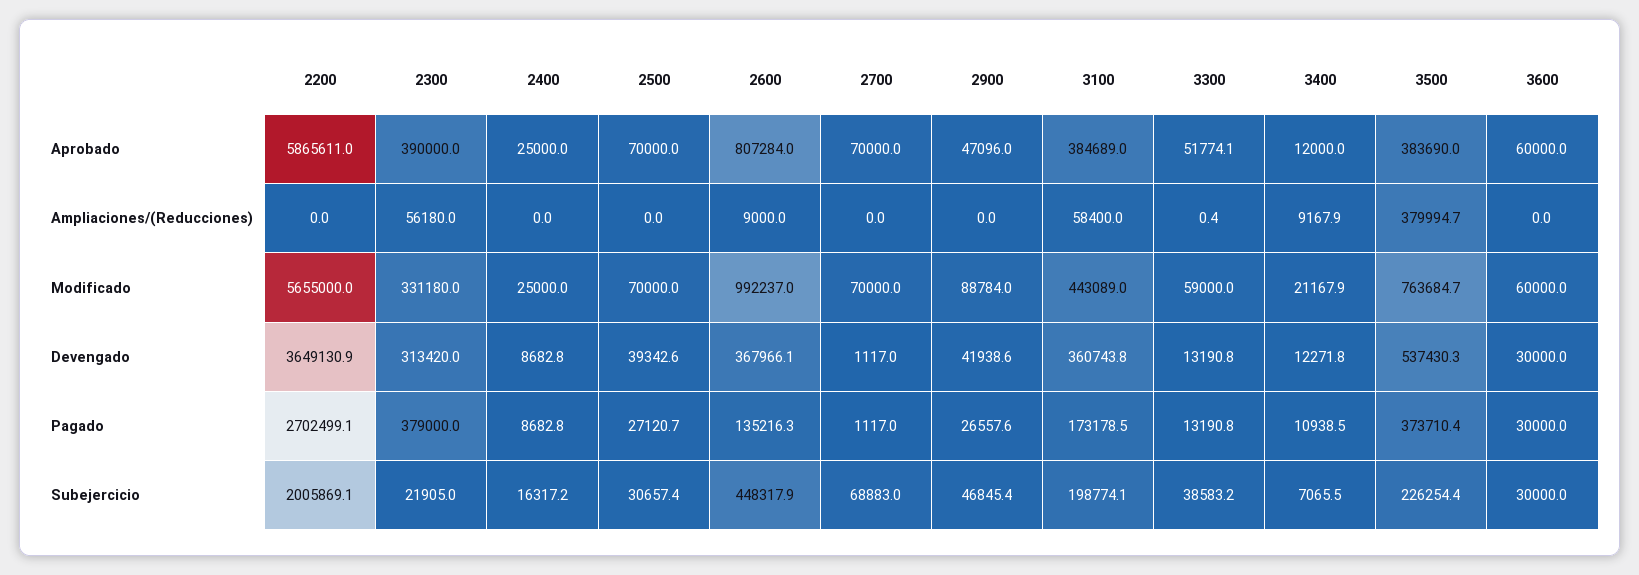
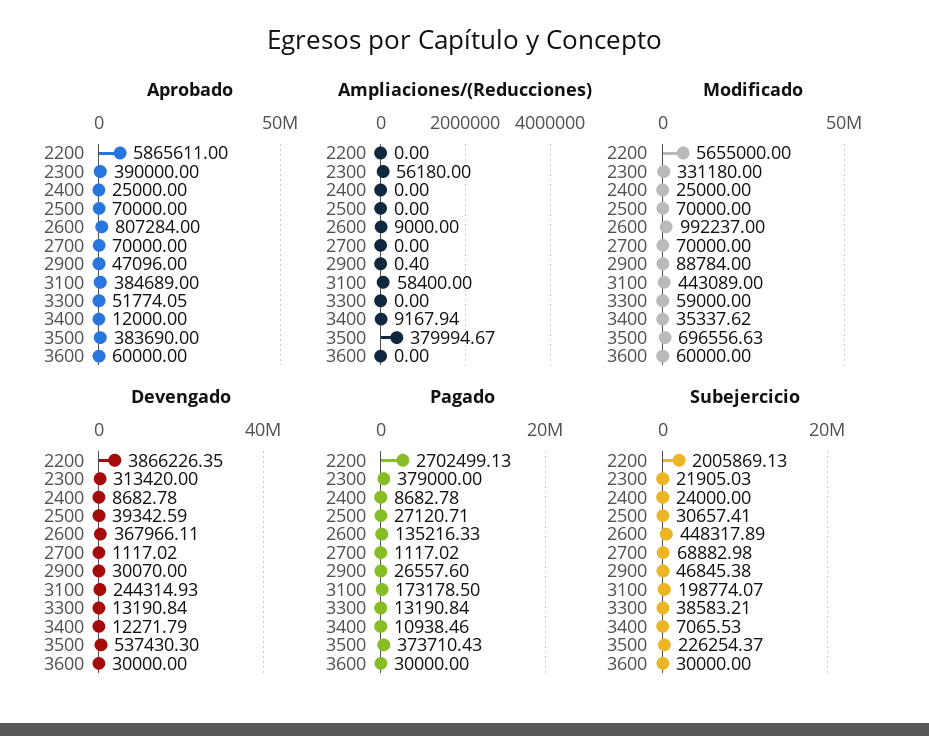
  {
    "Aprobado": {
      "2200": 5865611,
      "2300": 390000,
      "2400": 25000,
      "2500": 70000,
      "2600": 807284,
      "2700": 70000,
      "2900": 47096,
      "3100": 384689,
      "3300": 51774.05,
      "3400": 12000,
      "3500": 383690,
      "3600": 60000
    },
    "Ampliaciones/(Reducciones)": {
      "2200": 0,
      "2300": 56180,
      "2400": 0,
      "2500": 0,
      "2600": 9000,
      "2700": 0,
-     "2900": 0,
+     "2900": 0.4,
      "3100": 58400,
-     "3300": 0.4,
+     "3300": 0,
      "3400": 9167.94,
      "3500": 379994.67,
      "3600": 0
    },
    "Modificado": {
      "2200": 5655000,
      "2300": 331180,
      "2400": 25000,
      "2500": 70000,
      "2600": 992237,
      "2700": 70000,
      "2900": 88784,
      "3100": 443089,
      "3300": 59000,
-     "3400": 21167.9,
+     "3400": 35337.62,
-     "3500": 763684.7,
+     "3500": 696556.63,
      "3600": 60000
    },
    "Devengado": {
-     "2200": 3649130.9,
+     "2200": 3866226.35,
      "2300": 313420,
      "2400": 8682.78,
      "2500": 39342.59,
      "2600": 367966.11,
      "2700": 1117.02,
-     "2900": 41938.6,
+     "2900": 30070,
-     "3100": 360743.8,
+     "3100": 244314.93,
      "3300": 13190.84,
      "3400": 12271.79,
      "3500": 537430.3,
      "3600": 30000
    },
    "Pagado": {
      "2200": 2702499.13,
      "2300": 379000,
      "2400": 8682.78,
      "2500": 27120.71,
      "2600": 135216.33,
      "2700": 1117.02,
      "2900": 26557.6,
      "3100": 173178.5,
      "3300": 13190.84,
      "3400": 10938.46,
      "3500": 373710.43,
      "3600": 30000
    },
    "Subejercicio": {
      "2200": 2005869.13,
      "2300": 21905.03,
-     "2400": 16317.2,
+     "2400": 24000,
      "2500": 30657.41,
      "2600": 448317.89,
      "2700": 68882.98,
      "2900": 46845.38,
      "3100": 198774.07,
      "3300": 38583.21,
      "3400": 7065.53,
      "3500": 226254.37,
      "3600": 30000
    }
  }

